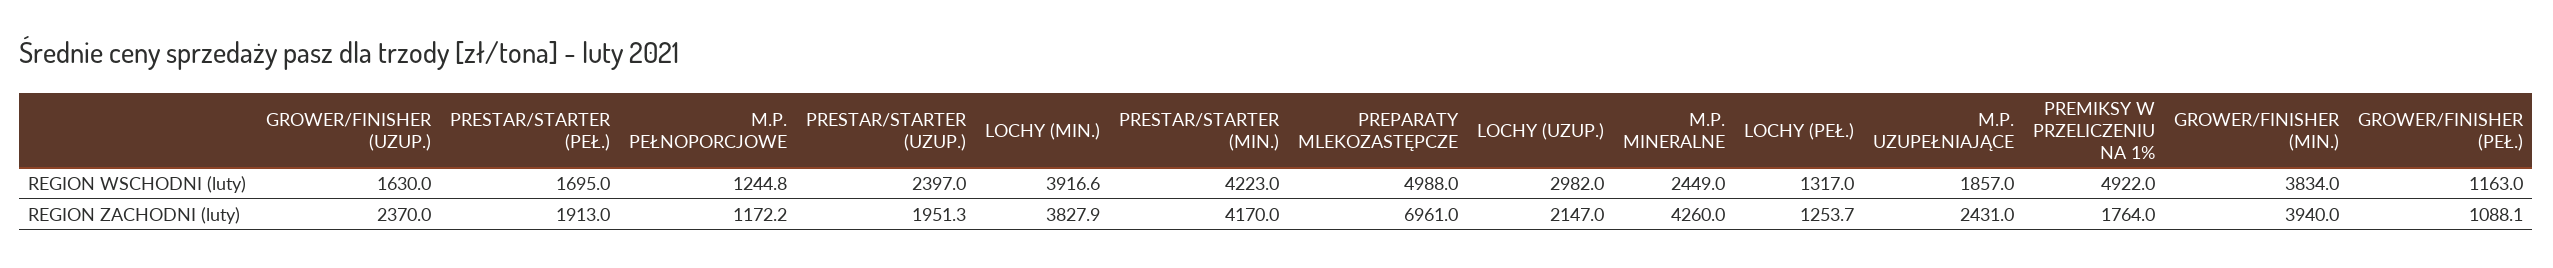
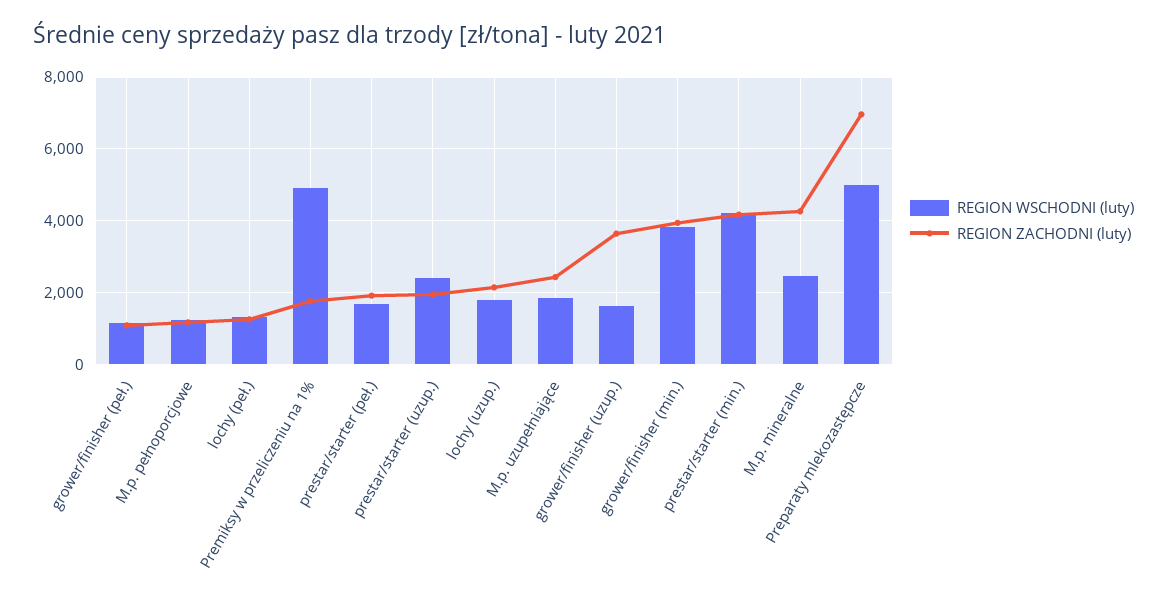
  {
    "REGION WSCHODNI (luty)": {
      "GROWER/FINISHER (UZUP.)": 1630,
      "PRESTAR/STARTER (PEŁ.)": 1695,
      "M.P. PEŁNOPORCJOWE": 1244.8,
      "PRESTAR/STARTER (UZUP.)": 2397,
-     "LOCHY (MIN.)": 3916.6,
      "PRESTAR/STARTER (MIN.)": 4223,
      "PREPARATY MLEKOZASTĘPCZE": 4988,
-     "LOCHY (UZUP.)": 2982,
+     "LOCHY (UZUP.)": 1800,
      "M.P. MINERALNE": 2449,
      "LOCHY (PEŁ.)": 1317,
      "M.P. UZUPEŁNIAJĄCE": 1857,
      "PREMIKSY W PRZELICZENIU NA 1%": 4922,
      "GROWER/FINISHER (MIN.)": 3834,
      "GROWER/FINISHER (PEŁ.)": 1163
    },
    "REGION ZACHODNI (luty)": {
-     "GROWER/FINISHER (UZUP.)": 2370,
+     "GROWER/FINISHER (UZUP.)": 3600,
      "PRESTAR/STARTER (PEŁ.)": 1913,
      "M.P. PEŁNOPORCJOWE": 1172.2,
      "PRESTAR/STARTER (UZUP.)": 1951.3,
-     "LOCHY (MIN.)": 3827.9,
      "PRESTAR/STARTER (MIN.)": 4170,
      "PREPARATY MLEKOZASTĘPCZE": 6961,
      "LOCHY (UZUP.)": 2147,
      "M.P. MINERALNE": 4260,
      "LOCHY (PEŁ.)": 1253.7,
      "M.P. UZUPEŁNIAJĄCE": 2431,
      "PREMIKSY W PRZELICZENIU NA 1%": 1764,
      "GROWER/FINISHER (MIN.)": 3940,
      "GROWER/FINISHER (PEŁ.)": 1088.1
    }
  }

